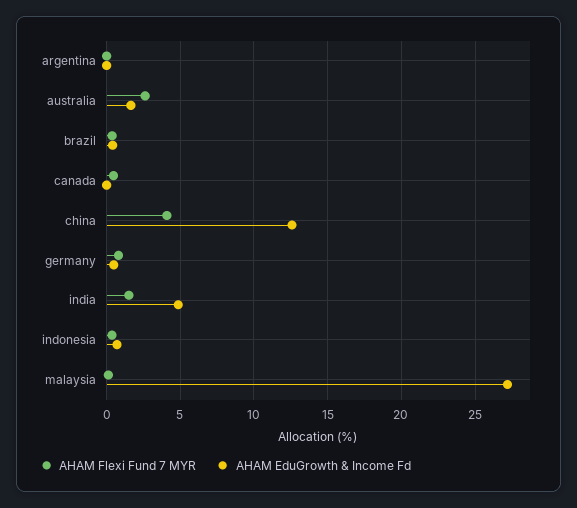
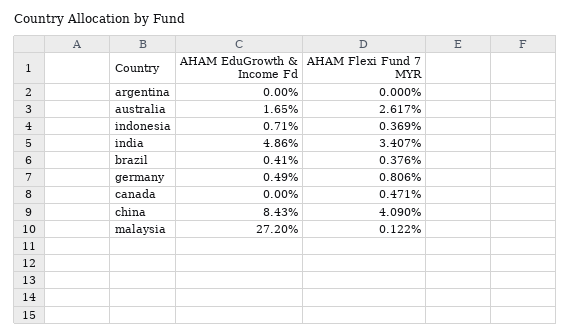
  {
    "AHAM Flexi Fund 7 MYR": {
      "argentina": 0,
      "australia": 2.617,
      "brazil": 0.376,
      "canada": 0.471,
      "china": 4.09,
      "germany": 0.806,
-     "india": 1.5,
+     "india": 3.407,
      "indonesia": 0.369,
      "malaysia": 0.122
    },
    "AHAM EduGrowth & Income Fd": {
      "argentina": 0,
      "australia": 1.65,
      "brazil": 0.41,
      "canada": 0,
-     "china": 12.5,
+     "china": 8.43,
      "germany": 0.49,
      "india": 4.86,
      "indonesia": 0.71,
      "malaysia": 27.2
    }
  }

